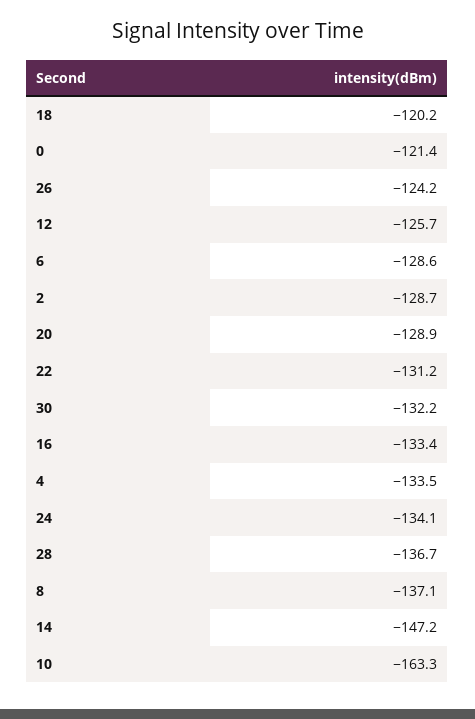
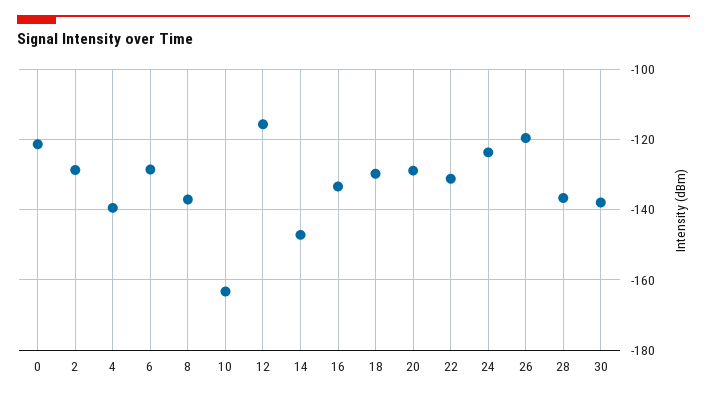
  {
-   "18": -120.2,
+   "18": -130,
    "0": -121.4,
-   "26": -124.2,
+   "26": -120,
-   "12": -125.7,
+   "12": -116,
    "6": -128.6,
    "2": -128.7,
    "20": -128.9,
    "22": -131.2,
-   "30": -132.2,
+   "30": -138,
    "16": -133.4,
-   "4": -133.5,
+   "4": -140,
-   "24": -134.1,
+   "24": -124,
    "28": -136.7,
    "8": -137.1,
    "14": -147.2,
    "10": -163.3
  }

